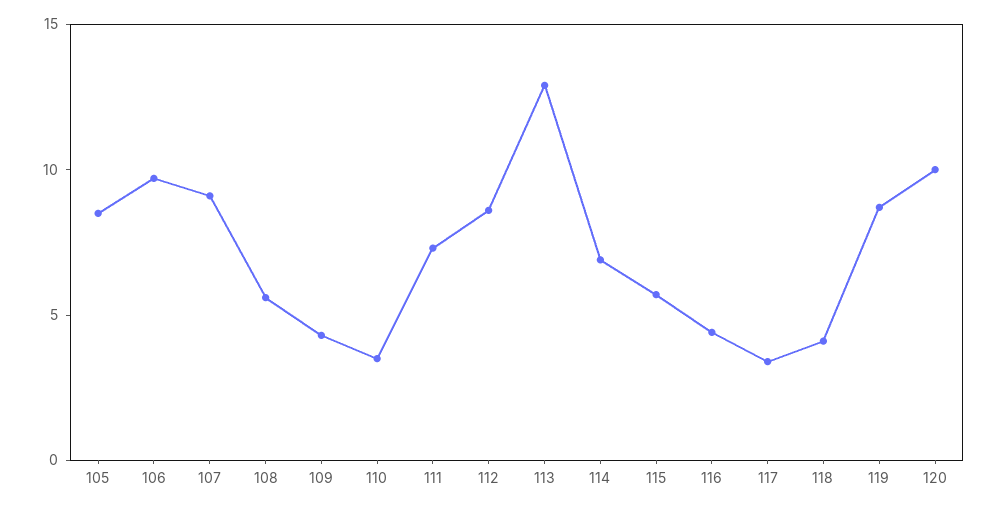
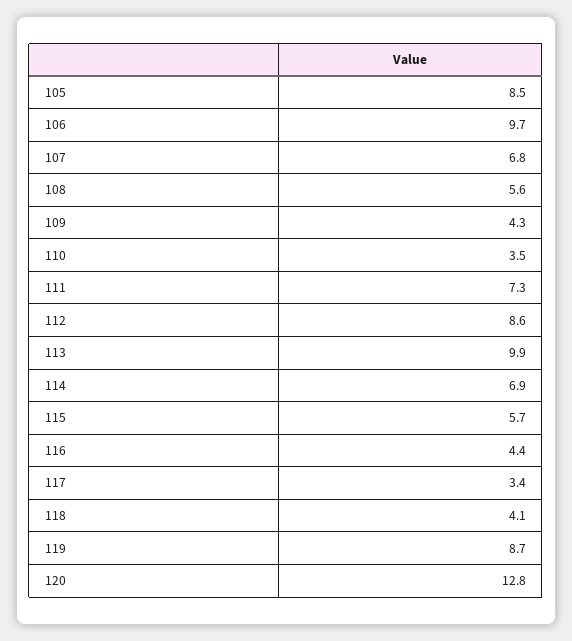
  {
    "105": 8.5,
    "106": 9.7,
-   "107": 9,
+   "107": 6.8,
    "108": 5.6,
    "109": 4.3,
    "110": 3.5,
    "111": 7.3,
    "112": 8.6,
-   "113": 13,
+   "113": 9.9,
    "114": 6.9,
    "115": 5.7,
    "116": 4.4,
    "117": 3.4,
    "118": 4.1,
    "119": 8.7,
-   "120": 10
+   "120": 12.8
  }

